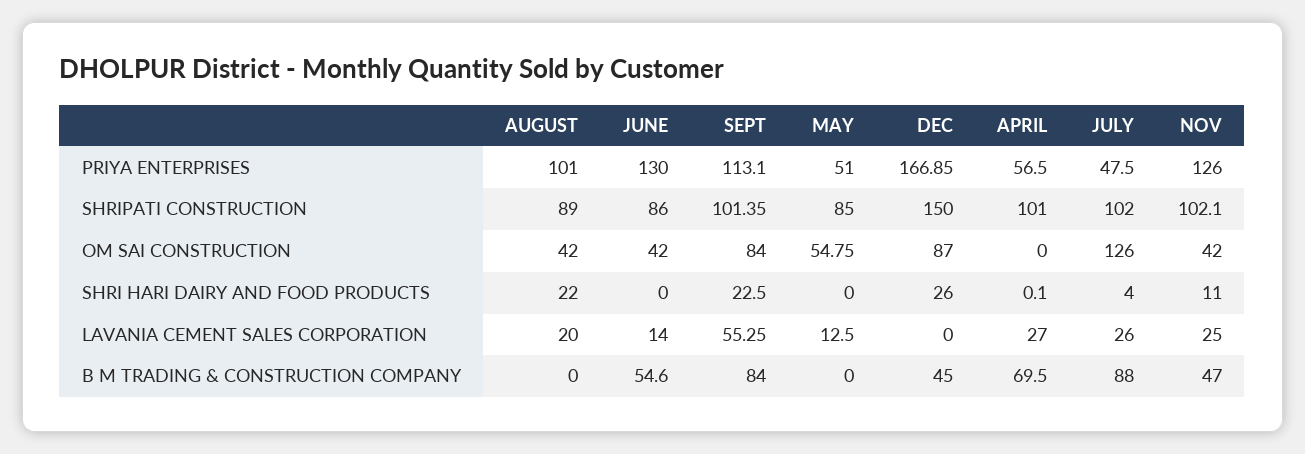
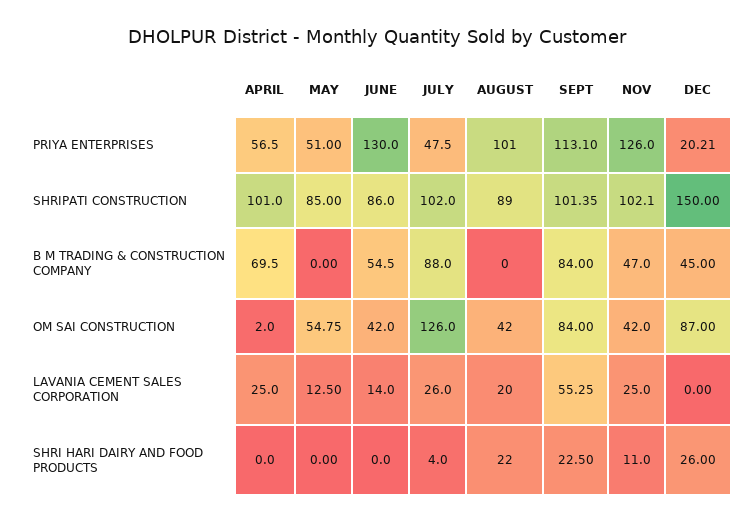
  {
    "AUGUST": {
      "PRIYA ENTERPRISES": 101,
      "SHRIPATI CONSTRUCTION": 89,
      "OM SAI CONSTRUCTION": 42,
      "SHRI HARI DAIRY AND FOOD PRODUCTS": 22,
      "LAVANIA CEMENT SALES CORPORATION": 20,
      "B M TRADING & CONSTRUCTION COMPANY": 0
    },
    "JUNE": {
      "PRIYA ENTERPRISES": 130,
      "SHRIPATI CONSTRUCTION": 86,
      "OM SAI CONSTRUCTION": 42,
      "SHRI HARI DAIRY AND FOOD PRODUCTS": 0,
      "LAVANIA CEMENT SALES CORPORATION": 14,
-     "B M TRADING & CONSTRUCTION COMPANY": 54.6
+     "B M TRADING & CONSTRUCTION COMPANY": 54.5
    },
    "SEPT": {
      "PRIYA ENTERPRISES": 113.1,
      "SHRIPATI CONSTRUCTION": 101.35,
      "OM SAI CONSTRUCTION": 84,
      "SHRI HARI DAIRY AND FOOD PRODUCTS": 22.5,
      "LAVANIA CEMENT SALES CORPORATION": 55.25,
      "B M TRADING & CONSTRUCTION COMPANY": 84
    },
    "MAY": {
      "PRIYA ENTERPRISES": 51,
      "SHRIPATI CONSTRUCTION": 85,
      "OM SAI CONSTRUCTION": 54.75,
      "SHRI HARI DAIRY AND FOOD PRODUCTS": 0,
      "LAVANIA CEMENT SALES CORPORATION": 12.5,
      "B M TRADING & CONSTRUCTION COMPANY": 0
    },
    "DEC": {
-     "PRIYA ENTERPRISES": 166.85,
+     "PRIYA ENTERPRISES": 20.21,
      "SHRIPATI CONSTRUCTION": 150,
      "OM SAI CONSTRUCTION": 87,
      "SHRI HARI DAIRY AND FOOD PRODUCTS": 26,
      "LAVANIA CEMENT SALES CORPORATION": 0,
      "B M TRADING & CONSTRUCTION COMPANY": 45
    },
    "APRIL": {
      "PRIYA ENTERPRISES": 56.5,
      "SHRIPATI CONSTRUCTION": 101,
-     "OM SAI CONSTRUCTION": 0,
+     "OM SAI CONSTRUCTION": 2,
-     "SHRI HARI DAIRY AND FOOD PRODUCTS": 0.1,
+     "SHRI HARI DAIRY AND FOOD PRODUCTS": 0,
-     "LAVANIA CEMENT SALES CORPORATION": 27,
+     "LAVANIA CEMENT SALES CORPORATION": 25,
      "B M TRADING & CONSTRUCTION COMPANY": 69.5
    },
    "JULY": {
      "PRIYA ENTERPRISES": 47.5,
      "SHRIPATI CONSTRUCTION": 102,
      "OM SAI CONSTRUCTION": 126,
      "SHRI HARI DAIRY AND FOOD PRODUCTS": 4,
      "LAVANIA CEMENT SALES CORPORATION": 26,
      "B M TRADING & CONSTRUCTION COMPANY": 88
    },
    "NOV": {
      "PRIYA ENTERPRISES": 126,
      "SHRIPATI CONSTRUCTION": 102.1,
      "OM SAI CONSTRUCTION": 42,
      "SHRI HARI DAIRY AND FOOD PRODUCTS": 11,
      "LAVANIA CEMENT SALES CORPORATION": 25,
      "B M TRADING & CONSTRUCTION COMPANY": 47
    }
  }

